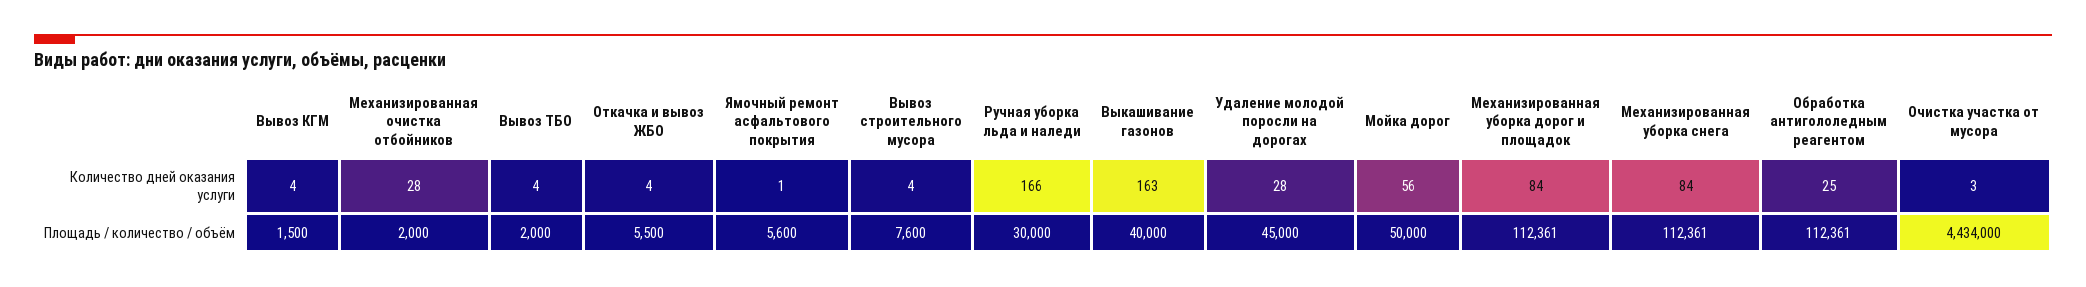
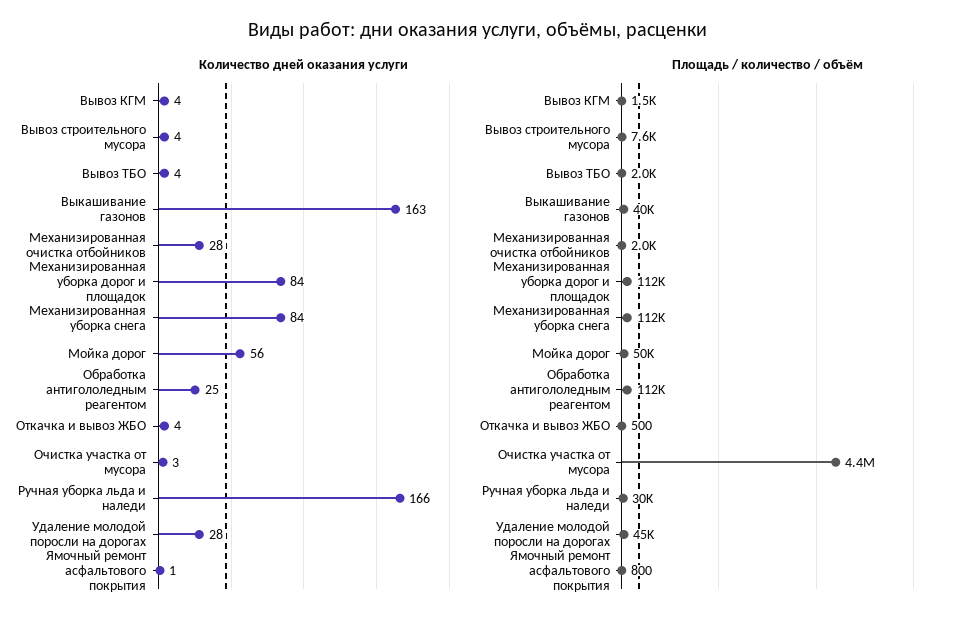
  {
    "Количество дней оказания услуги": {
      "Вывоз КГМ": 4,
      "Механизированная очистка отбойников": 28,
      "Вывоз ТБО": 4,
      "Откачка и вывоз ЖБО": 4,
      "Ямочный ремонт асфальтового покрытия": 1,
      "Вывоз строительного мусора": 4,
      "Ручная уборка льда и наледи": 166,
      "Выкашивание газонов": 163,
      "Удаление молодой поросли на дорогах": 28,
      "Мойка дорог": 56,
      "Механизированная уборка дорог и площадок": 84,
      "Механизированная уборка снега": 84,
      "Обработка антигололедным реагентом": 25,
      "Очистка участка от мусора": 3
    },
    "Площадь / количество / объём": {
      "Вывоз КГМ": 1500,
      "Механизированная очистка отбойников": 2000,
      "Вывоз ТБО": 2000,
-     "Откачка и вывоз ЖБО": 5500,
+     "Откачка и вывоз ЖБО": 500,
-     "Ямочный ремонт асфальтового покрытия": 5600,
+     "Ямочный ремонт асфальтового покрытия": 800,
      "Вывоз строительного мусора": 7600,
      "Ручная уборка льда и наледи": 30000,
      "Выкашивание газонов": 40000,
      "Удаление молодой поросли на дорогах": 45000,
      "Мойка дорог": 50000,
      "Механизированная уборка дорог и площадок": 112361,
      "Механизированная уборка снега": 112361,
      "Обработка антигололедным реагентом": 112361,
      "Очистка участка от мусора": 4434000
    }
  }

